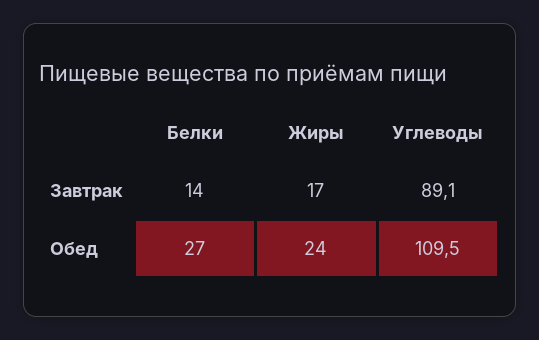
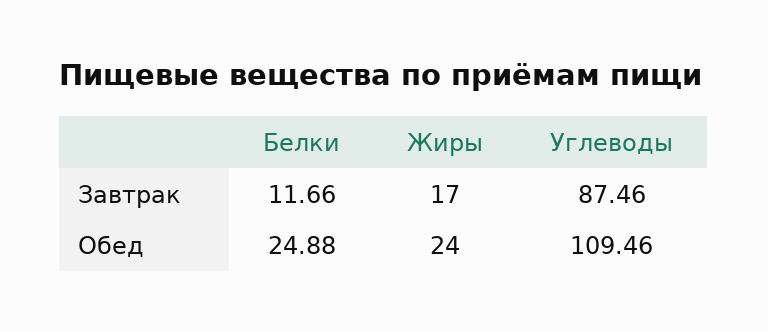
  {
    "Белки": {
-     "Завтрак": 14,
+     "Завтрак": 11.66,
-     "Обед": 27
+     "Обед": 24.88
    },
    "Жиры": {
      "Завтрак": 17,
      "Обед": 24
    },
    "Углеводы": {
-     "Завтрак": 89.1,
+     "Завтрак": 87.46,
      "Обед": 109.46
    }
  }

